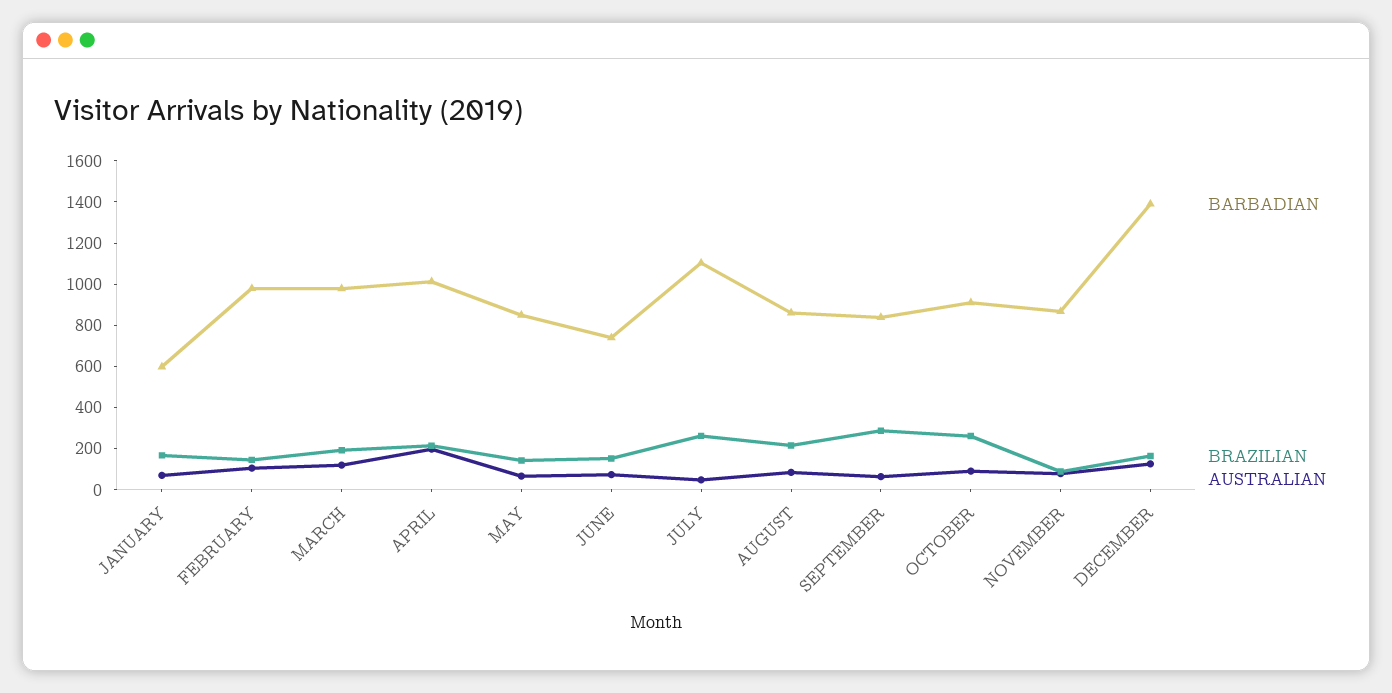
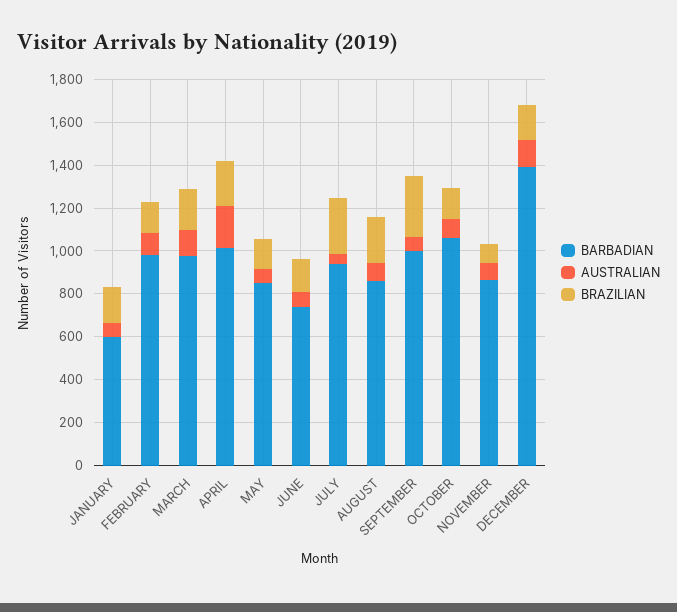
  {
    "BARBADIAN": {
      "JANUARY": 600,
      "FEBRUARY": 1000,
      "MARCH": 1000,
      "APRIL": 1000,
      "MAY": 850,
      "JUNE": 750,
-     "JULY": 1100,
+     "JULY": 950,
      "AUGUST": 850,
-     "SEPTEMBER": 850,
+     "SEPTEMBER": 1000,
-     "OCTOBER": 900,
+     "OCTOBER": 1050,
      "NOVEMBER": 850,
      "DECEMBER": 1400
    },
    "BRAZILIAN": {
      "JANUARY": 150,
      "FEBRUARY": 150,
      "MARCH": 200,
      "APRIL": 200,
      "MAY": 150,
      "JUNE": 150,
      "JULY": 250,
      "AUGUST": 200,
      "SEPTEMBER": 300,
-     "OCTOBER": 250,
+     "OCTOBER": 150,
      "NOVEMBER": 100,
      "DECEMBER": 150
    },
    "AUSTRALIAN": {
      "JANUARY": 50,
      "FEBRUARY": 100,
      "MARCH": 100,
      "APRIL": 200,
      "MAY": 50,
      "JUNE": 50,
      "JULY": 50,
      "AUGUST": 100,
      "SEPTEMBER": 50,
      "OCTOBER": 100,
      "NOVEMBER": 100,
      "DECEMBER": 150
    }
  }

